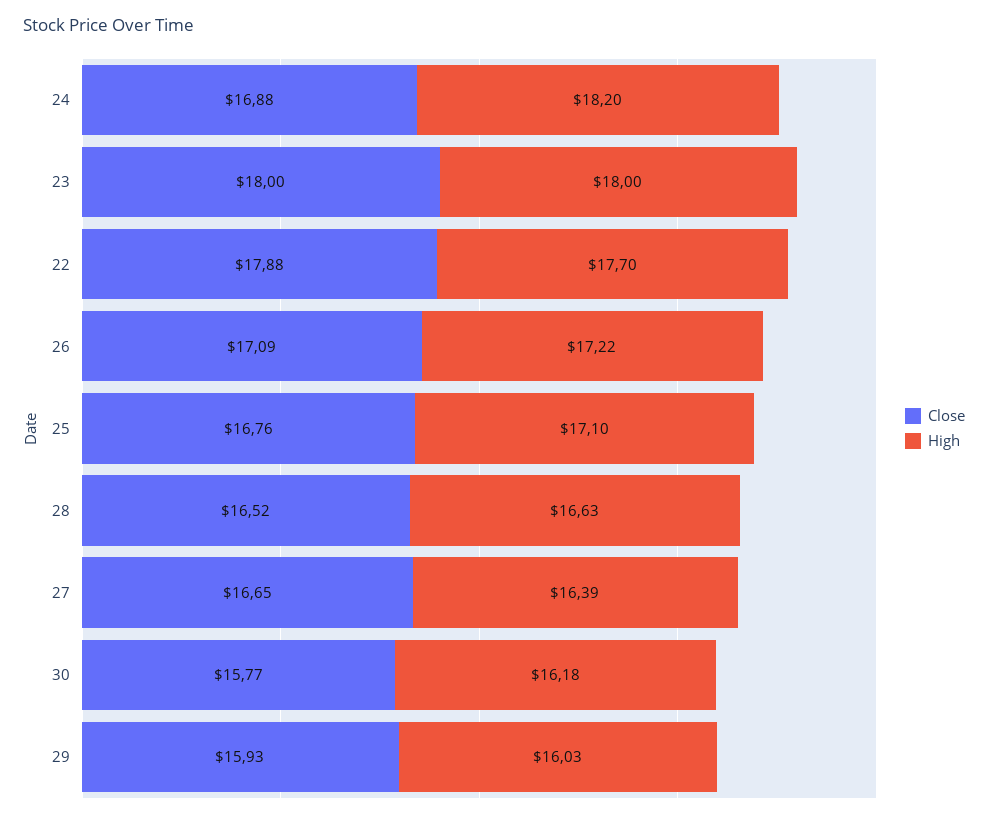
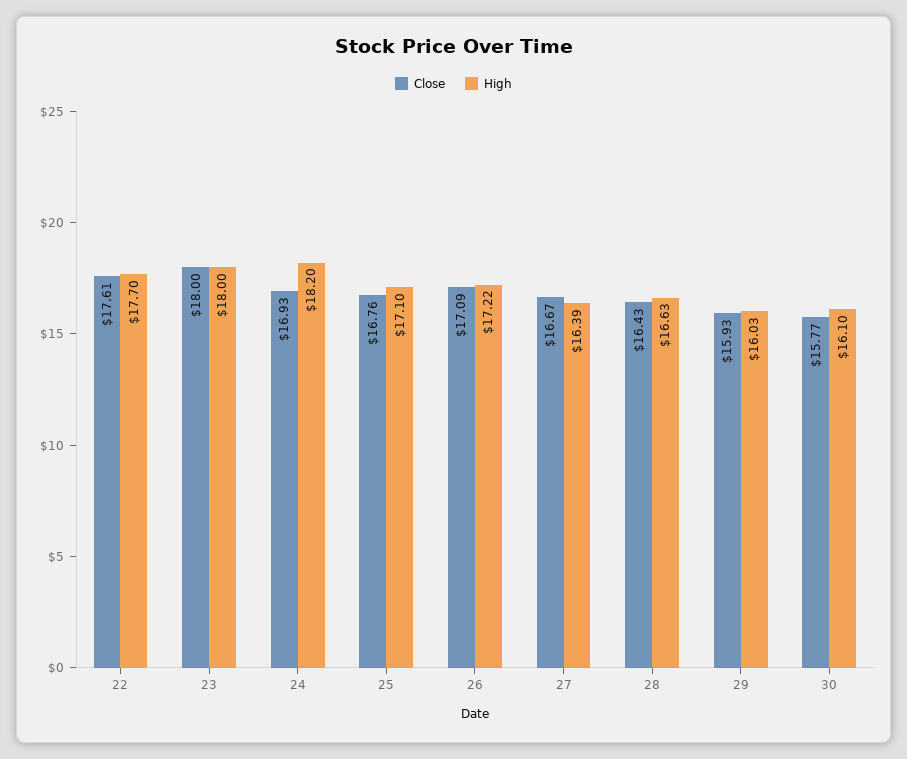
  {
    "Close": {
-     "24": 16.88,
+     "24": 16.93,
      "23": 18,
-     "22": 17.88,
+     "22": 17.61,
      "26": 17.09,
      "25": 16.76,
-     "28": 16.52,
+     "28": 16.43,
-     "27": 16.65,
+     "27": 16.67,
      "30": 15.77,
      "29": 15.93
    },
    "High": {
      "24": 18.2,
      "23": 18,
      "22": 17.7,
      "26": 17.22,
      "25": 17.1,
      "28": 16.63,
      "27": 16.39,
-     "30": 16.18,
+     "30": 16.1,
      "29": 16.03
    }
  }

